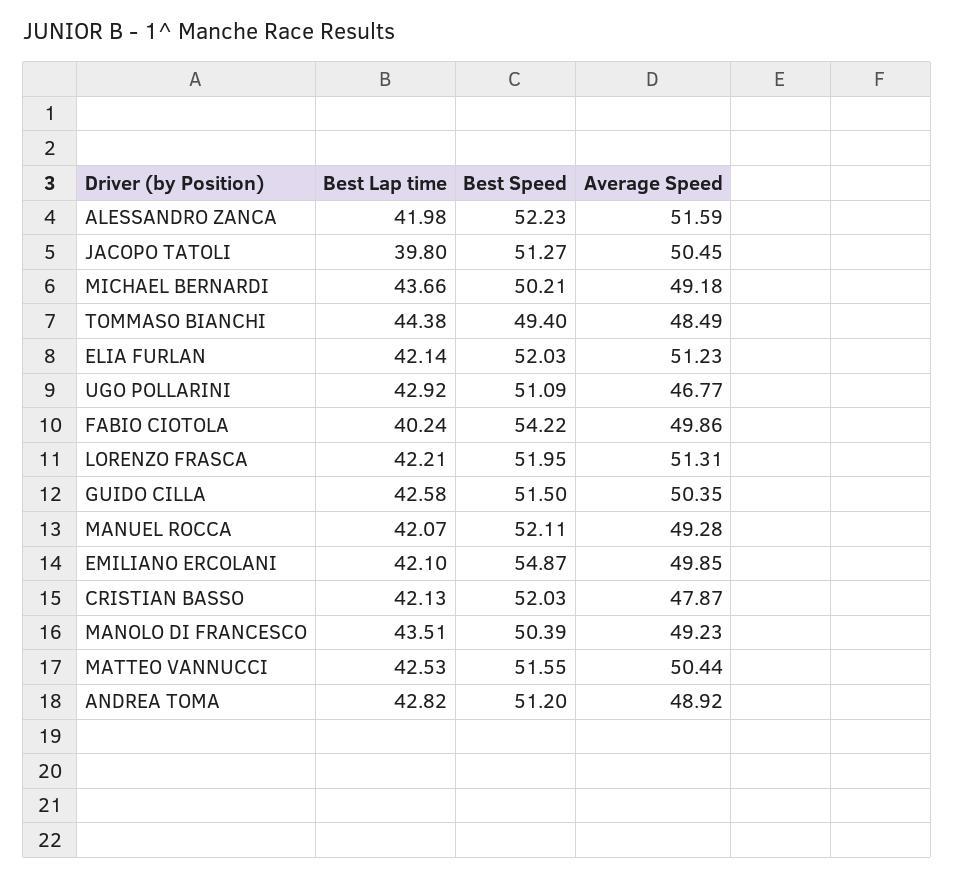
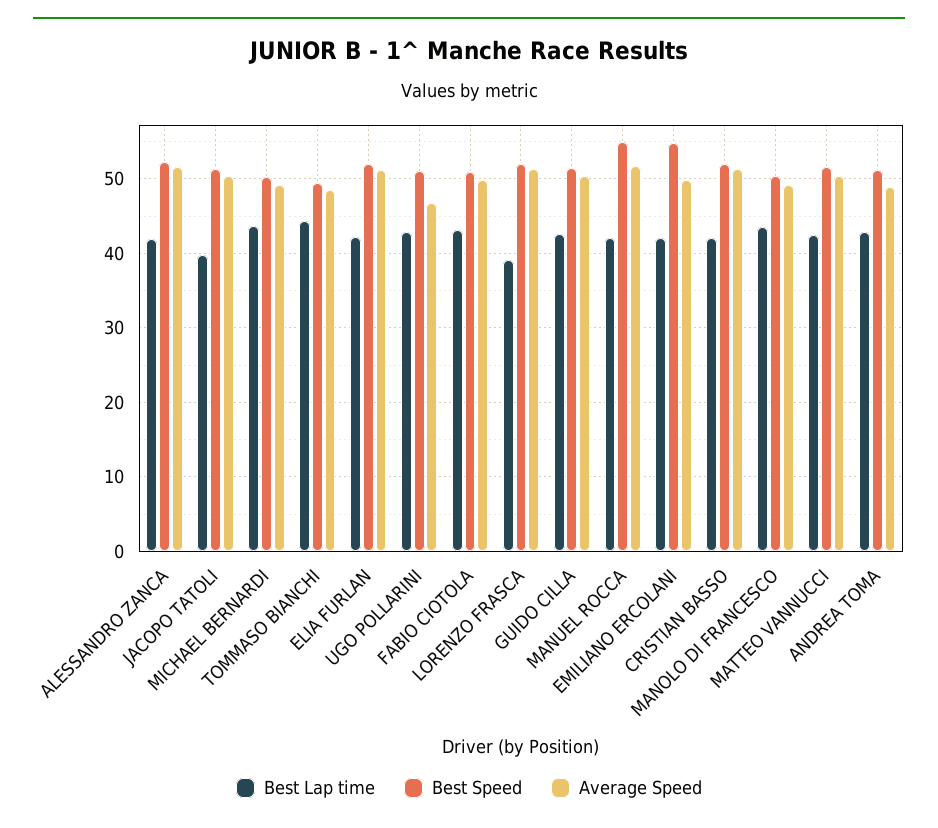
  {
    "Best Lap time": {
      "ALESSANDRO ZANCA": 41.98,
      "JACOPO TATOLI": 39.8,
      "MICHAEL BERNARDI": 43.66,
      "TOMMASO BIANCHI": 44.38,
      "ELIA FURLAN": 42.14,
      "UGO POLLARINI": 42.92,
-     "FABIO CIOTOLA": 40.24,
+     "FABIO CIOTOLA": 43,
-     "LORENZO FRASCA": 42.21,
+     "LORENZO FRASCA": 39,
      "GUIDO CILLA": 42.58,
      "MANUEL ROCCA": 42.07,
      "EMILIANO ERCOLANI": 42.1,
      "CRISTIAN BASSO": 42.13,
      "MANOLO DI FRANCESCO": 43.51,
      "MATTEO VANNUCCI": 42.53,
      "ANDREA TOMA": 42.82
    },
    "Best Speed": {
      "ALESSANDRO ZANCA": 52.23,
      "JACOPO TATOLI": 51.27,
      "MICHAEL BERNARDI": 50.21,
      "TOMMASO BIANCHI": 49.4,
      "ELIA FURLAN": 52.03,
      "UGO POLLARINI": 51.09,
-     "FABIO CIOTOLA": 54.22,
+     "FABIO CIOTOLA": 51,
      "LORENZO FRASCA": 51.95,
      "GUIDO CILLA": 51.5,
-     "MANUEL ROCCA": 52.11,
+     "MANUEL ROCCA": 55,
      "EMILIANO ERCOLANI": 54.87,
      "CRISTIAN BASSO": 52.03,
      "MANOLO DI FRANCESCO": 50.39,
      "MATTEO VANNUCCI": 51.55,
      "ANDREA TOMA": 51.2
    },
    "Average Speed": {
      "ALESSANDRO ZANCA": 51.59,
      "JACOPO TATOLI": 50.45,
      "MICHAEL BERNARDI": 49.18,
      "TOMMASO BIANCHI": 48.49,
      "ELIA FURLAN": 51.23,
      "UGO POLLARINI": 46.77,
      "FABIO CIOTOLA": 49.86,
      "LORENZO FRASCA": 51.31,
      "GUIDO CILLA": 50.35,
-     "MANUEL ROCCA": 49.28,
+     "MANUEL ROCCA": 52,
      "EMILIANO ERCOLANI": 49.85,
-     "CRISTIAN BASSO": 47.87,
+     "CRISTIAN BASSO": 51,
      "MANOLO DI FRANCESCO": 49.23,
      "MATTEO VANNUCCI": 50.44,
      "ANDREA TOMA": 48.92
    }
  }

